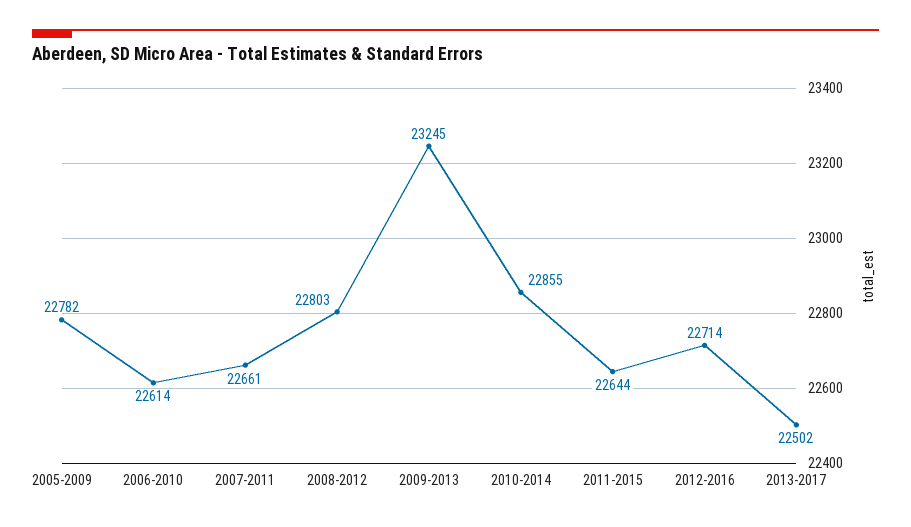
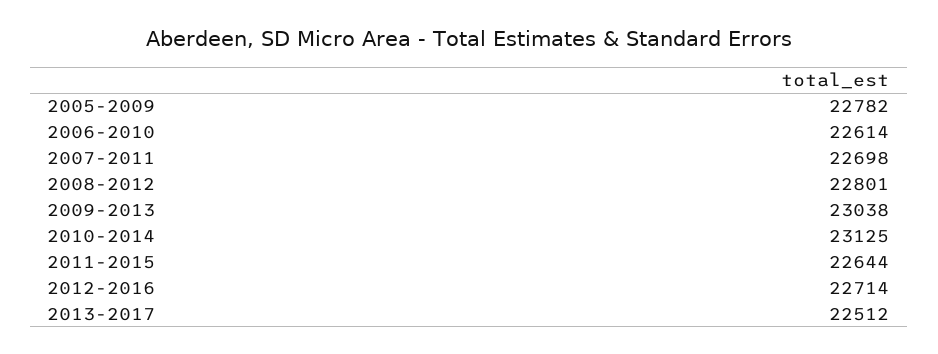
  {
    "2005-2009": 22782,
    "2006-2010": 22614,
-   "2007-2011": 22661,
+   "2007-2011": 22698,
-   "2008-2012": 22803,
+   "2008-2012": 22801,
-   "2009-2013": 23245,
+   "2009-2013": 23038,
-   "2010-2014": 22855,
+   "2010-2014": 23125,
    "2011-2015": 22644,
    "2012-2016": 22714,
-   "2013-2017": 22502
+   "2013-2017": 22512
  }

